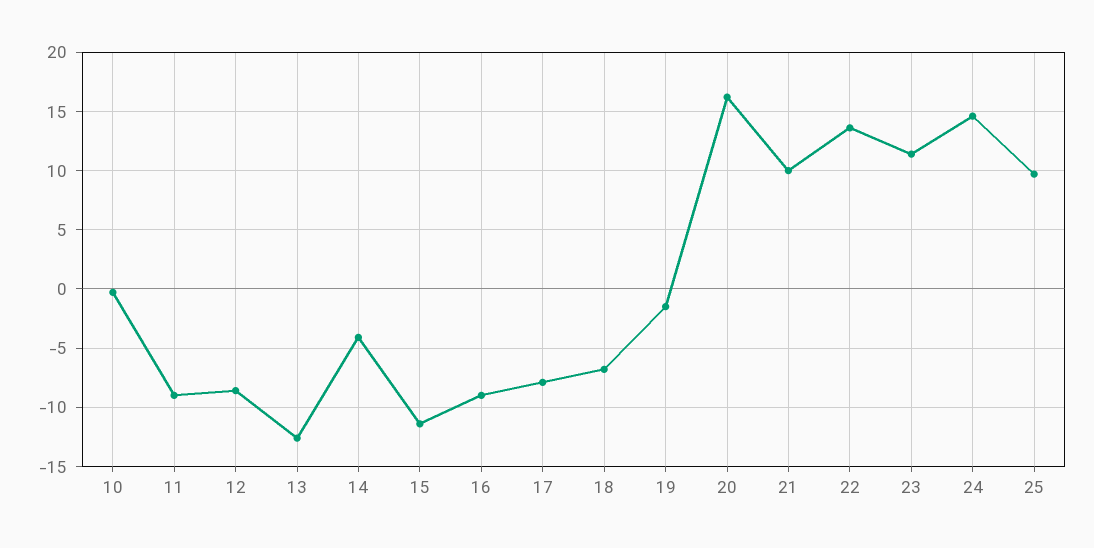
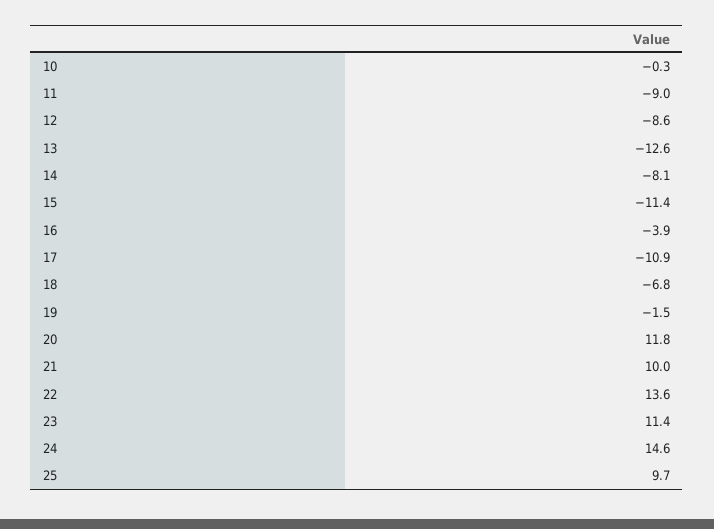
  {
    "10": -0.3,
    "11": -9,
    "12": -8.6,
    "13": -12.6,
-   "14": -4,
+   "14": -8.1,
    "15": -11.4,
-   "16": -9,
+   "16": -3.9,
-   "17": -8,
+   "17": -10.9,
    "18": -6.8,
    "19": -1.5,
-   "20": 16,
+   "20": 11.8,
    "21": 10,
    "22": 13.6,
    "23": 11.4,
    "24": 14.6,
    "25": 9.7
  }

